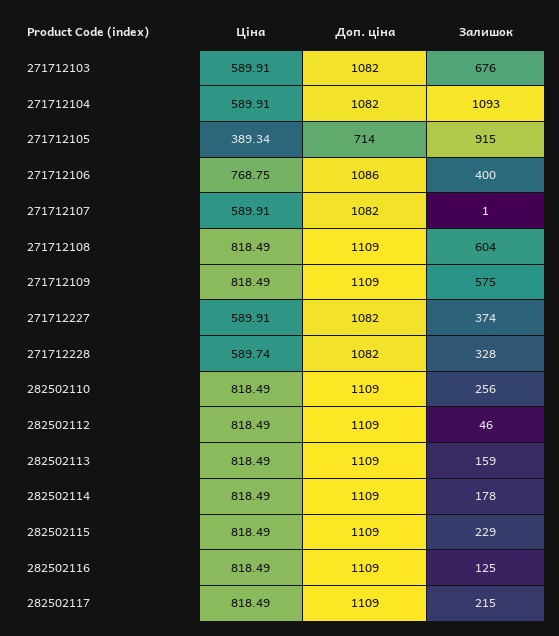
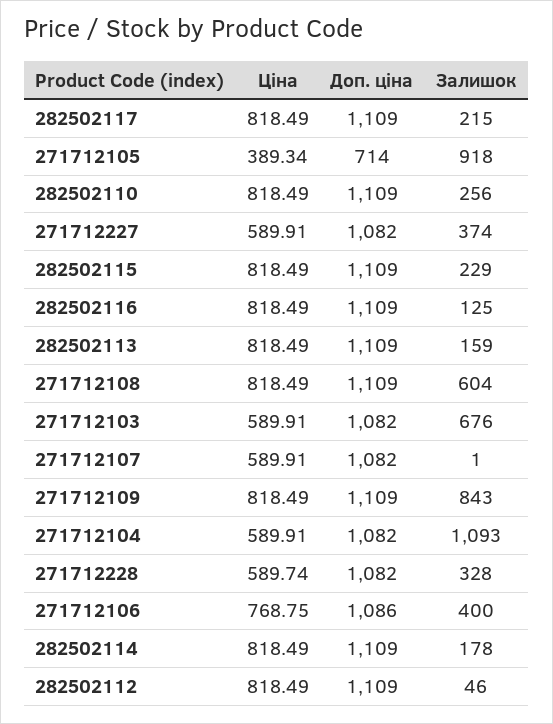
  {
    "Ціна": {
      "271712103": 589.91,
      "271712104": 589.91,
      "271712105": 389.34,
      "271712106": 768.75,
      "271712107": 589.91,
      "271712108": 818.49,
      "271712109": 818.49,
      "271712227": 589.91,
      "271712228": 589.74,
      "282502110": 818.49,
      "282502112": 818.49,
      "282502113": 818.49,
      "282502114": 818.49,
      "282502115": 818.49,
      "282502116": 818.49,
      "282502117": 818.49
    },
    "Доп. ціна": {
      "271712103": 1082,
      "271712104": 1082,
      "271712105": 714,
      "271712106": 1086,
      "271712107": 1082,
      "271712108": 1109,
      "271712109": 1109,
      "271712227": 1082,
      "271712228": 1082,
      "282502110": 1109,
      "282502112": 1109,
      "282502113": 1109,
      "282502114": 1109,
      "282502115": 1109,
      "282502116": 1109,
      "282502117": 1109
    },
    "Залишок": {
      "271712103": 676,
      "271712104": 1093,
-     "271712105": 915,
+     "271712105": 918,
      "271712106": 400,
      "271712107": 1,
      "271712108": 604,
-     "271712109": 575,
+     "271712109": 843,
      "271712227": 374,
      "271712228": 328,
      "282502110": 256,
      "282502112": 46,
      "282502113": 159,
      "282502114": 178,
      "282502115": 229,
      "282502116": 125,
      "282502117": 215
    }
  }

